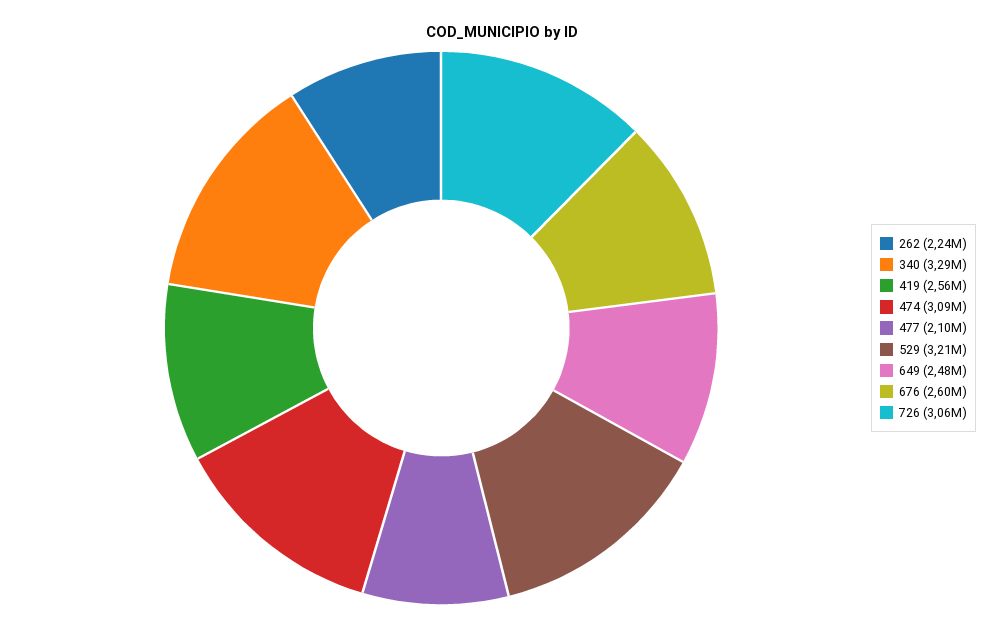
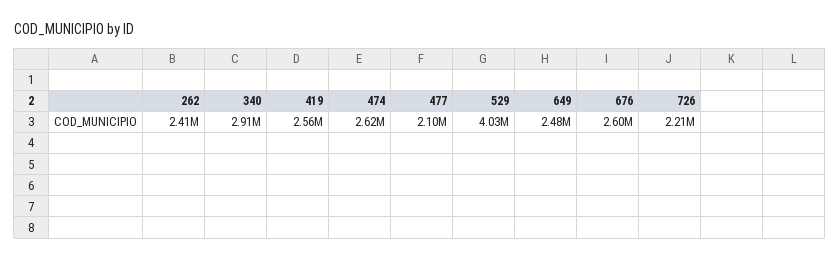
  {
-   "262": 2240000,
+   "262": 2410000,
-   "340": 3290000,
+   "340": 2910000,
    "419": 2560000,
-   "474": 3090000,
+   "474": 2620000,
    "477": 2100000,
-   "529": 3210000,
+   "529": 4030000,
    "649": 2480000,
    "676": 2600000,
-   "726": 3060000
+   "726": 2210000
  }

